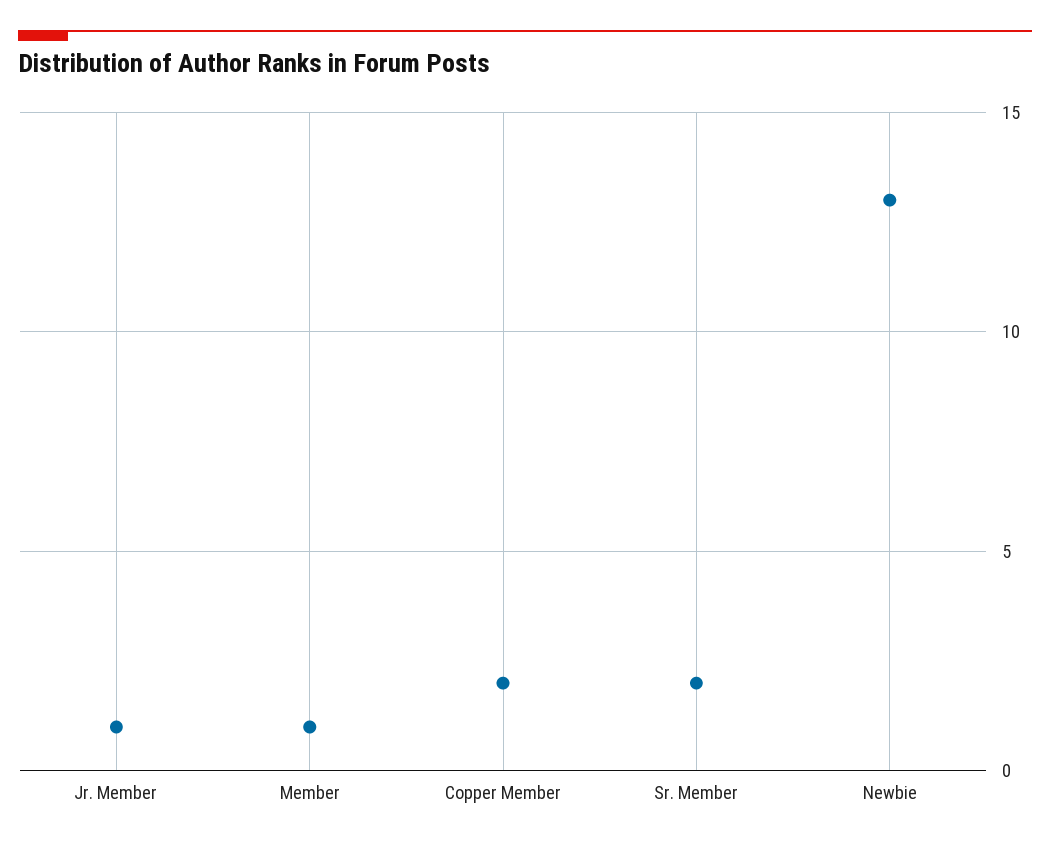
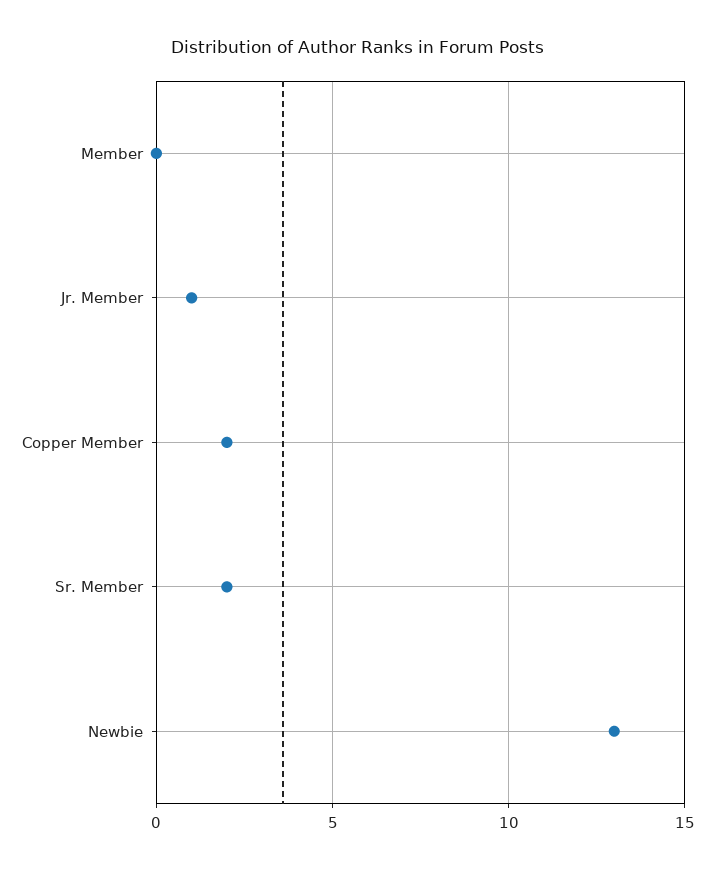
  {
    "Jr. Member": 1,
-   "Member": 1,
+   "Member": 0,
    "Copper Member": 2,
    "Sr. Member": 2,
    "Newbie": 13
  }

